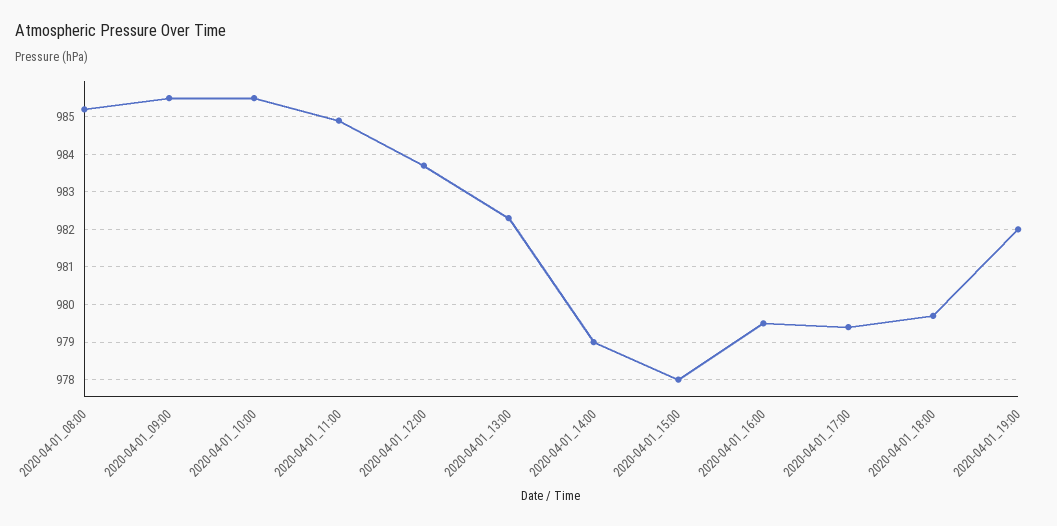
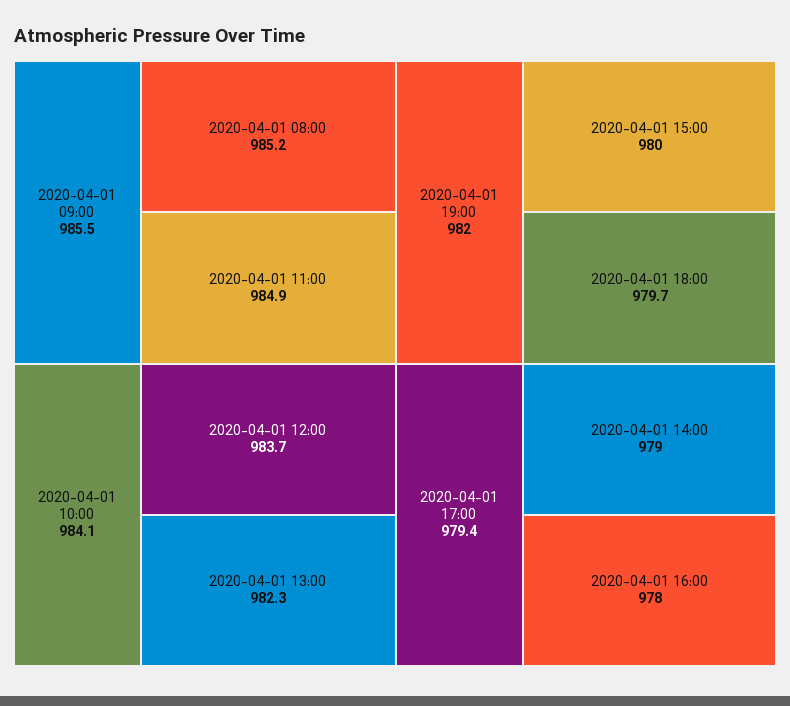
  {
    "2020-04-01_08:00": 985.2,
    "2020-04-01_09:00": 985.5,
-   "2020-04-01_10:00": 985.5,
+   "2020-04-01_10:00": 984.1,
    "2020-04-01_11:00": 984.9,
    "2020-04-01_12:00": 983.7,
    "2020-04-01_13:00": 982.3,
    "2020-04-01_14:00": 979,
-   "2020-04-01_15:00": 978,
+   "2020-04-01_15:00": 980,
-   "2020-04-01_16:00": 979.5,
+   "2020-04-01_16:00": 978,
    "2020-04-01_17:00": 979.4,
    "2020-04-01_18:00": 979.7,
    "2020-04-01_19:00": 982
  }

